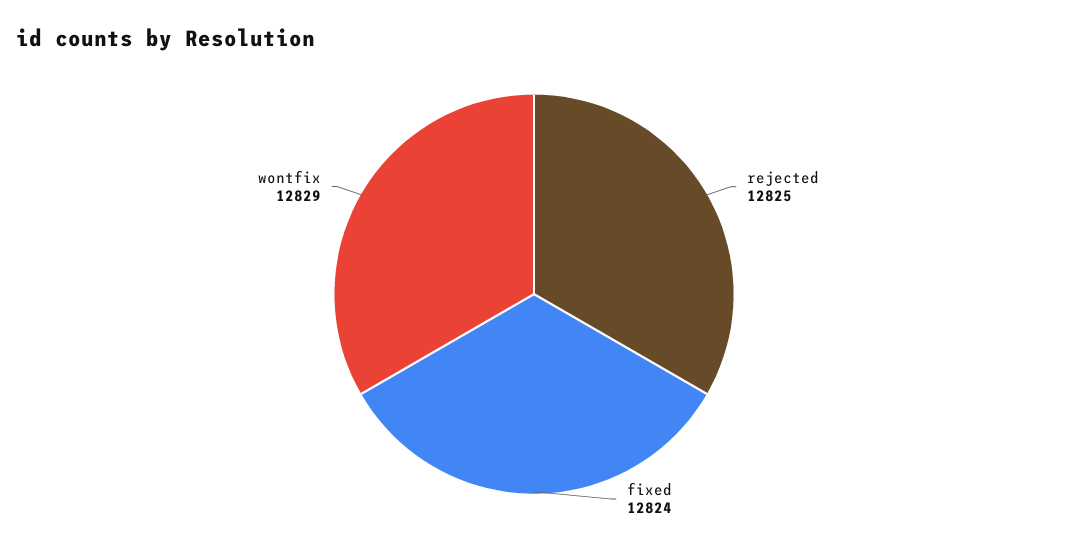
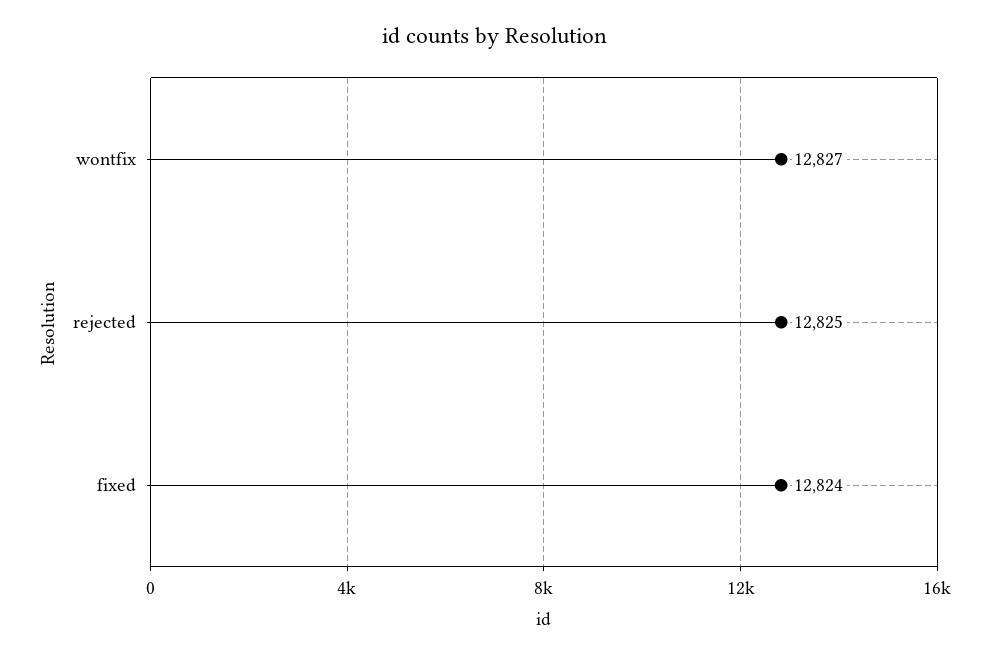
  {
    "rejected": 12825,
    "fixed": 12824,
-   "wontfix": 12829
+   "wontfix": 12827
  }

